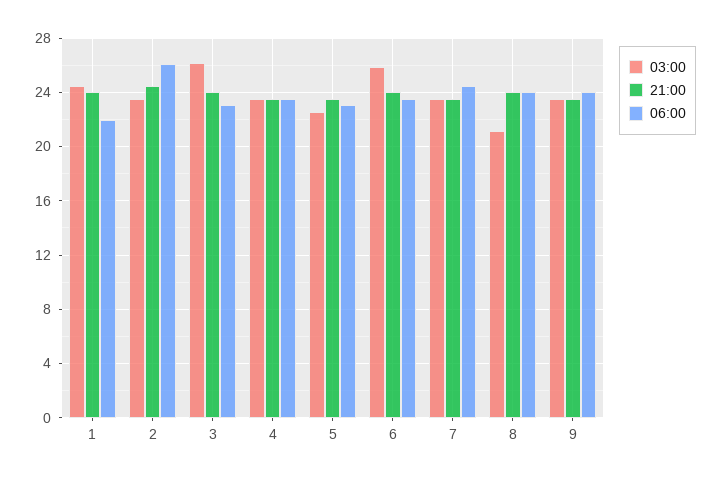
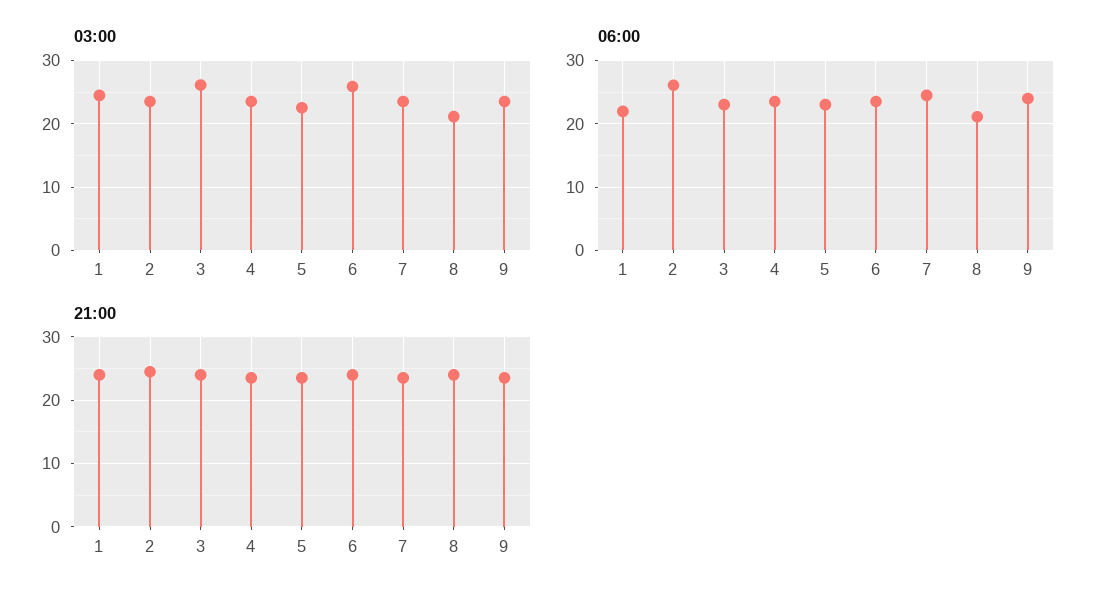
  {
    "03:00": {
      "1": 24.5,
      "2": 23.5,
      "3": 26,
      "4": 23.5,
      "5": 22.5,
      "6": 26,
      "7": 23.5,
      "8": 21,
      "9": 23.5
    },
    "21:00": {
      "1": 24,
      "2": 24.5,
      "3": 24,
      "4": 23.5,
      "5": 23.5,
      "6": 24,
      "7": 23.5,
      "8": 24,
      "9": 23.5
    },
    "06:00": {
      "1": 22,
      "2": 26,
      "3": 23,
      "4": 23.5,
      "5": 23,
      "6": 23.5,
      "7": 24.5,
-     "8": 24,
+     "8": 21,
      "9": 24
    }
  }

